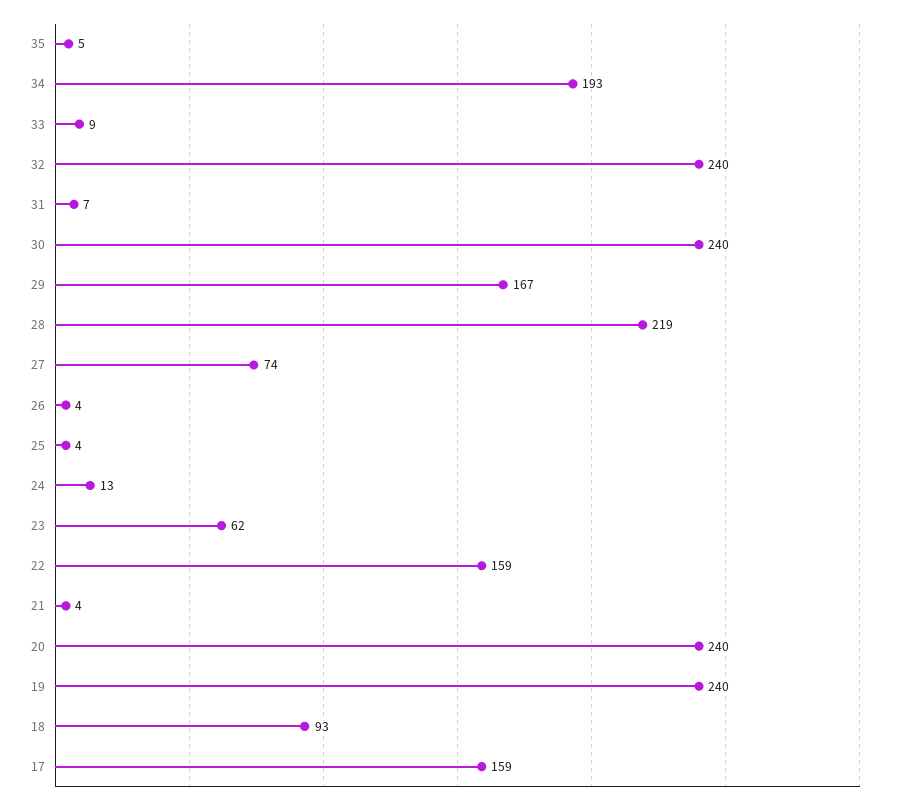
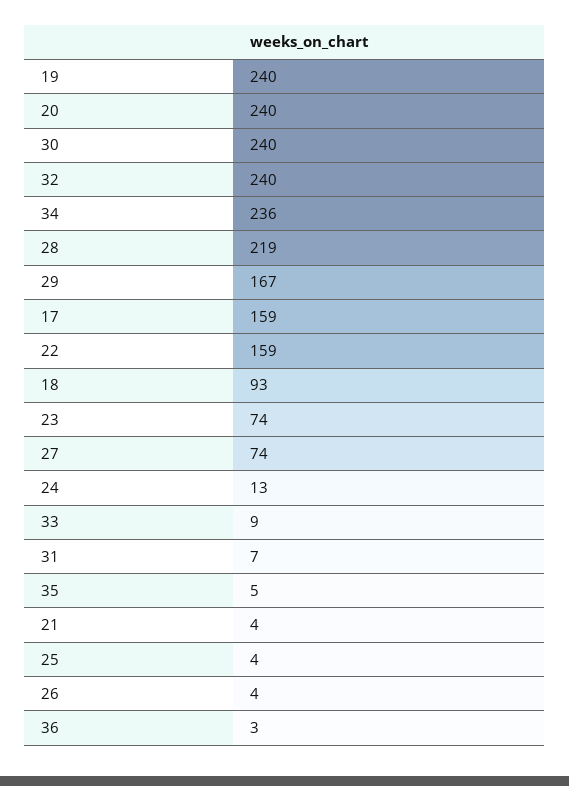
  {
    "35": 5,
-   "34": 193,
+   "34": 236,
    "33": 9,
    "32": 240,
    "31": 7,
    "30": 240,
    "29": 167,
    "28": 219,
    "27": 74,
    "26": 4,
    "25": 4,
    "24": 13,
-   "23": 62,
+   "23": 74,
    "22": 159,
    "21": 4,
    "20": 240,
    "19": 240,
    "18": 93,
-   "17": 159
+   "17": 159,
+   "36": 3
  }

